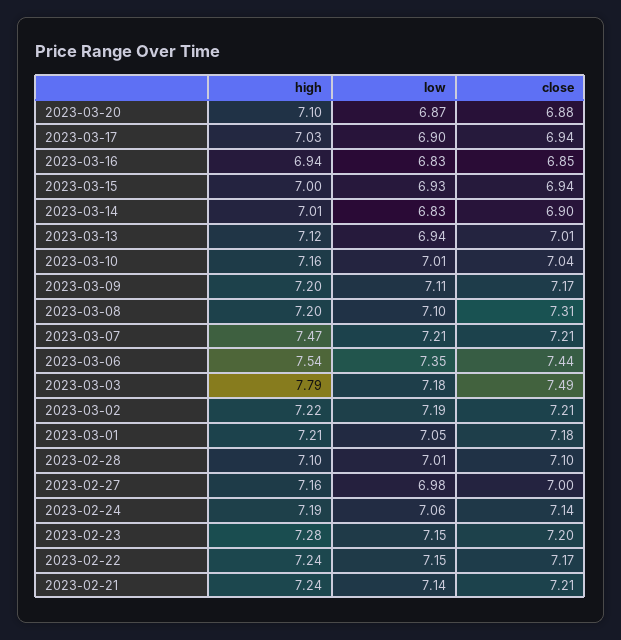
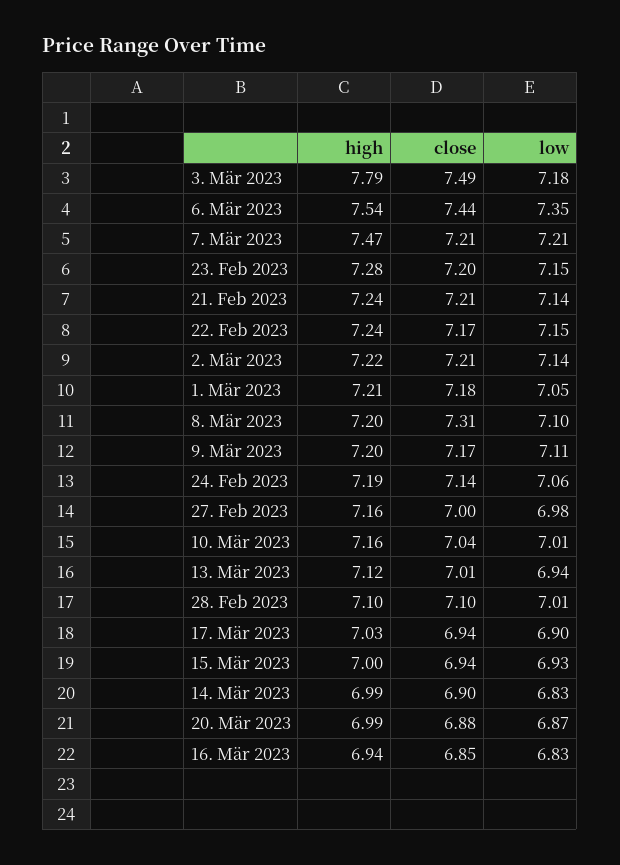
  {
    "high": {
-     "2023-03-20": 7.1,
+     "2023-03-20": 6.99,
      "2023-03-17": 7.03,
      "2023-03-16": 6.94,
      "2023-03-15": 7,
-     "2023-03-14": 7.01,
+     "2023-03-14": 6.99,
      "2023-03-13": 7.12,
      "2023-03-10": 7.16,
      "2023-03-09": 7.2,
      "2023-03-08": 7.2,
      "2023-03-07": 7.47,
      "2023-03-06": 7.54,
      "2023-03-03": 7.79,
      "2023-03-02": 7.22,
      "2023-03-01": 7.21,
      "2023-02-28": 7.1,
      "2023-02-27": 7.16,
      "2023-02-24": 7.19,
      "2023-02-23": 7.28,
      "2023-02-22": 7.24,
      "2023-02-21": 7.24
    },
    "low": {
      "2023-03-20": 6.87,
      "2023-03-17": 6.9,
      "2023-03-16": 6.83,
      "2023-03-15": 6.93,
      "2023-03-14": 6.83,
      "2023-03-13": 6.94,
      "2023-03-10": 7.01,
      "2023-03-09": 7.11,
      "2023-03-08": 7.1,
      "2023-03-07": 7.21,
      "2023-03-06": 7.35,
      "2023-03-03": 7.18,
-     "2023-03-02": 7.19,
+     "2023-03-02": 7.14,
      "2023-03-01": 7.05,
      "2023-02-28": 7.01,
      "2023-02-27": 6.98,
      "2023-02-24": 7.06,
      "2023-02-23": 7.15,
      "2023-02-22": 7.15,
      "2023-02-21": 7.14
    },
    "close": {
      "2023-03-20": 6.88,
      "2023-03-17": 6.94,
      "2023-03-16": 6.85,
      "2023-03-15": 6.94,
      "2023-03-14": 6.9,
      "2023-03-13": 7.01,
      "2023-03-10": 7.04,
      "2023-03-09": 7.17,
      "2023-03-08": 7.31,
      "2023-03-07": 7.21,
      "2023-03-06": 7.44,
      "2023-03-03": 7.49,
      "2023-03-02": 7.21,
      "2023-03-01": 7.18,
      "2023-02-28": 7.1,
      "2023-02-27": 7,
      "2023-02-24": 7.14,
      "2023-02-23": 7.2,
      "2023-02-22": 7.17,
      "2023-02-21": 7.21
    }
  }

